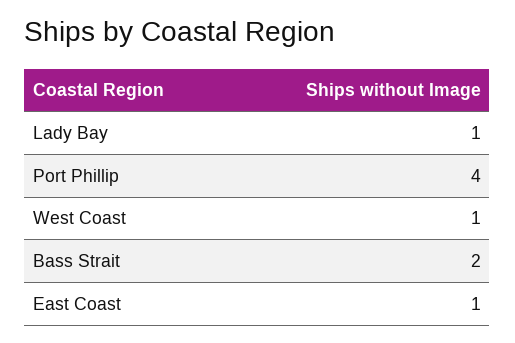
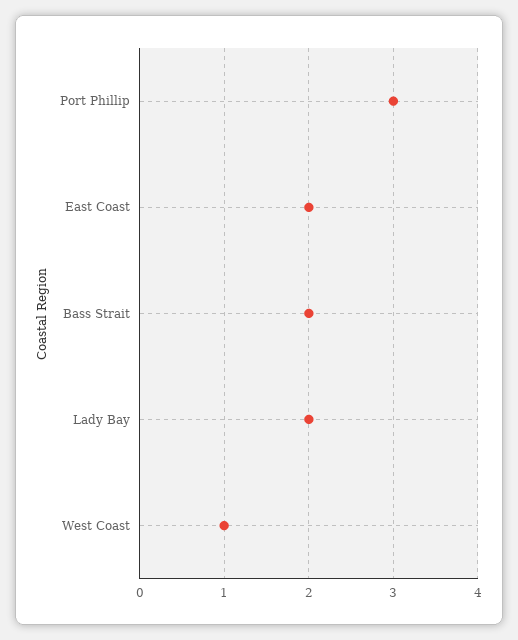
  {
-   "Lady Bay": 1,
+   "Lady Bay": 2,
-   "Port Phillip": 4,
+   "Port Phillip": 3,
    "West Coast": 1,
    "Bass Strait": 2,
-   "East Coast": 1
+   "East Coast": 2
  }

